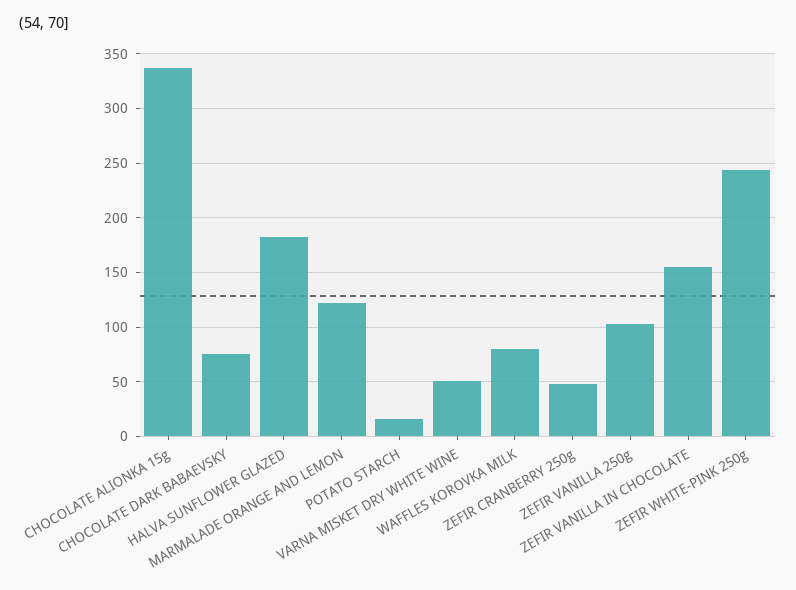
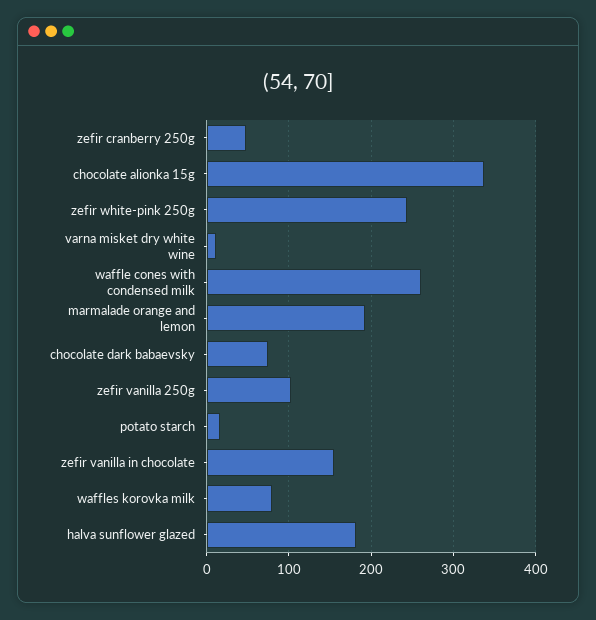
  {
    "CHOCOLATE ALIONKA 15g": 340,
    "CHOCOLATE DARK BABAEVSKY": 80,
    "HALVA SUNFLOWER GLAZED": 180,
-   "MARMALADE ORANGE AND LEMON": 120,
+   "MARMALADE ORANGE AND LEMON": 190,
    "POTATO STARCH": 20,
-   "VARNA MISKET DRY WHITE WINE": 50,
+   "VARNA MISKET DRY WHITE WINE": 10,
    "WAFFLES KOROVKA MILK": 80,
    "ZEFIR CRANBERRY 250g": 50,
    "ZEFIR VANILLA 250g": 100,
    "ZEFIR VANILLA IN CHOCOLATE": 160,
-   "ZEFIR WHITE-PINK 250g": 240
+   "ZEFIR WHITE-PINK 250g": 240,
+   "waffle cones with condensed milk": 260
  }

